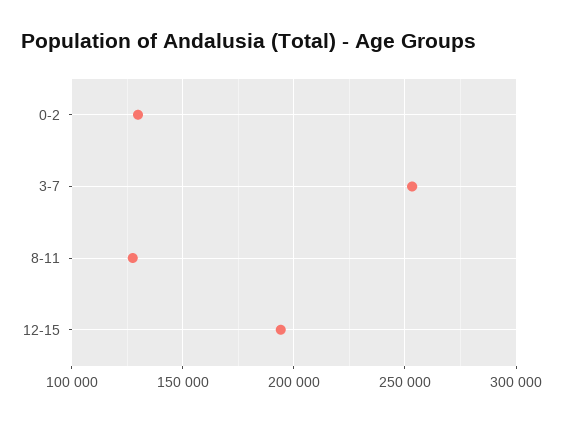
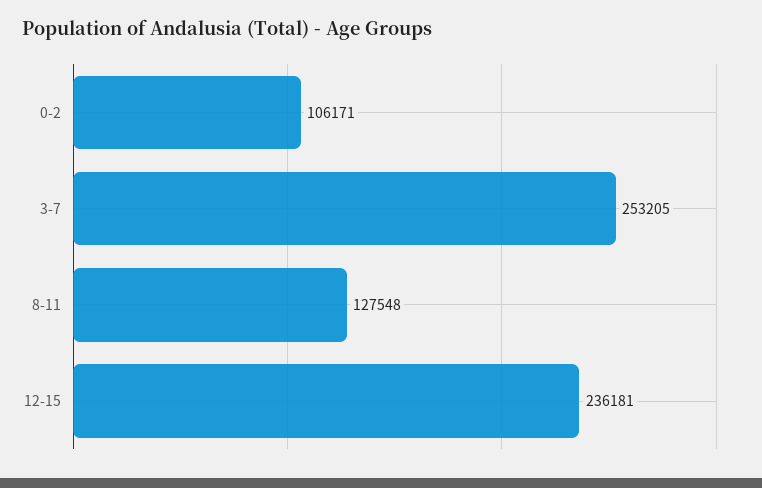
  {
-   "0-2": 130000,
+   "0-2": 106171,
    "3-7": 253205,
    "8-11": 127548,
-   "12-15": 195000
+   "12-15": 236181
  }

